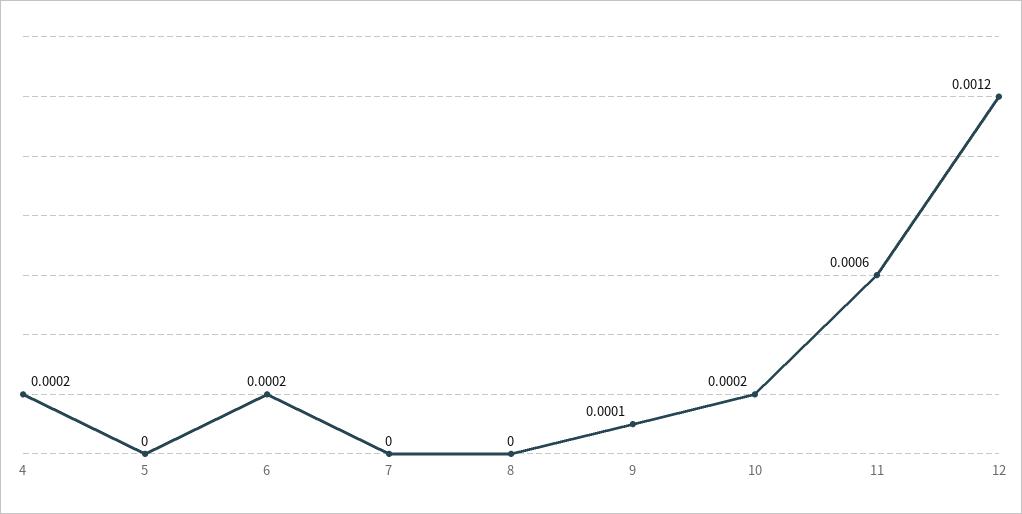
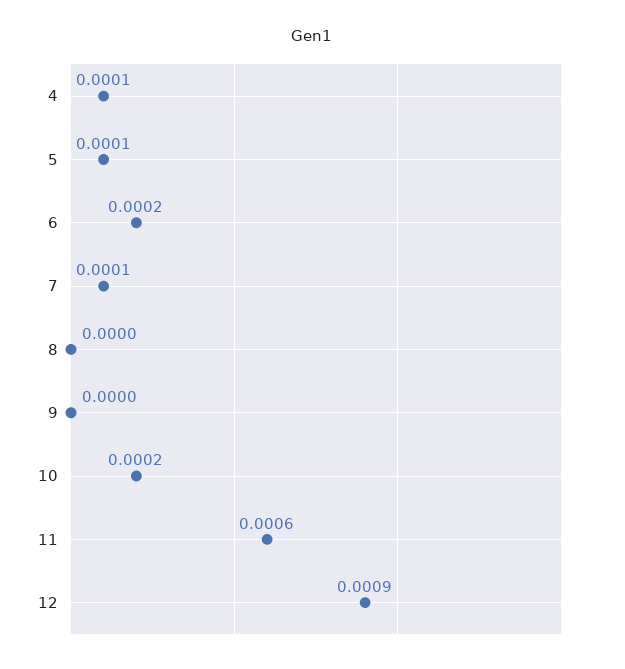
  {
-   "4": 0.0002,
+   "4": 0.0001,
-   "5": 0,
+   "5": 0.0001,
    "6": 0.0002,
-   "7": 0,
+   "7": 0.0001,
    "8": 0,
-   "9": 0.0001,
+   "9": 0,
    "10": 0.0002,
    "11": 0.0006,
-   "12": 0.0012
+   "12": 0.0009
  }

